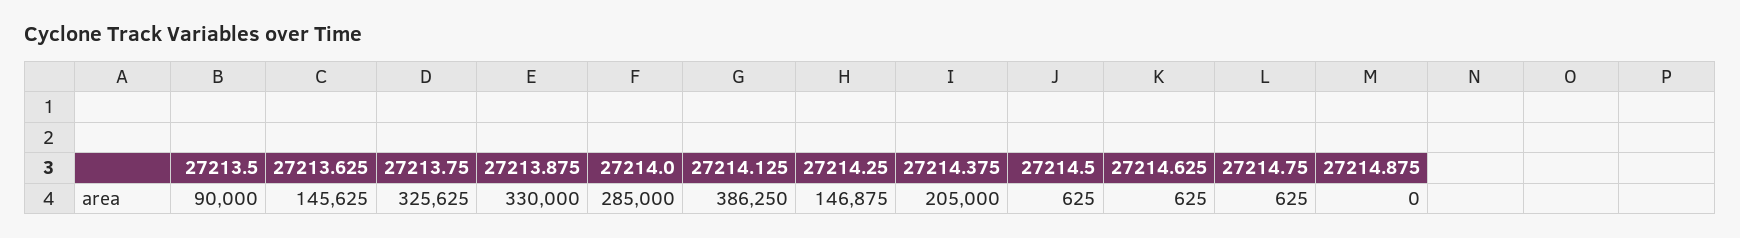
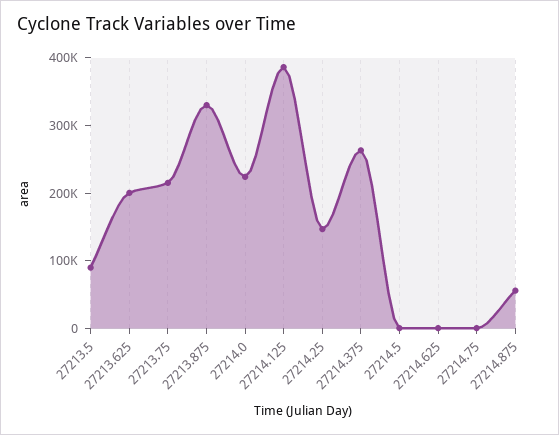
  {
    "27213.5": 90000,
-   "27213.625": 145625,
+   "27213.625": 200000,
-   "27213.75": 325625,
+   "27213.75": 220000,
    "27213.875": 330000,
-   "27214.0": 285000,
+   "27214.0": 220000,
    "27214.125": 386250,
    "27214.25": 146875,
-   "27214.375": 205000,
+   "27214.375": 260000,
    "27214.5": 625,
    "27214.625": 625,
    "27214.75": 625,
-   "27214.875": 0
+   "27214.875": 60000
  }

